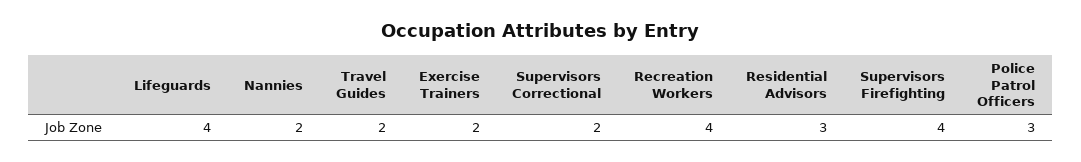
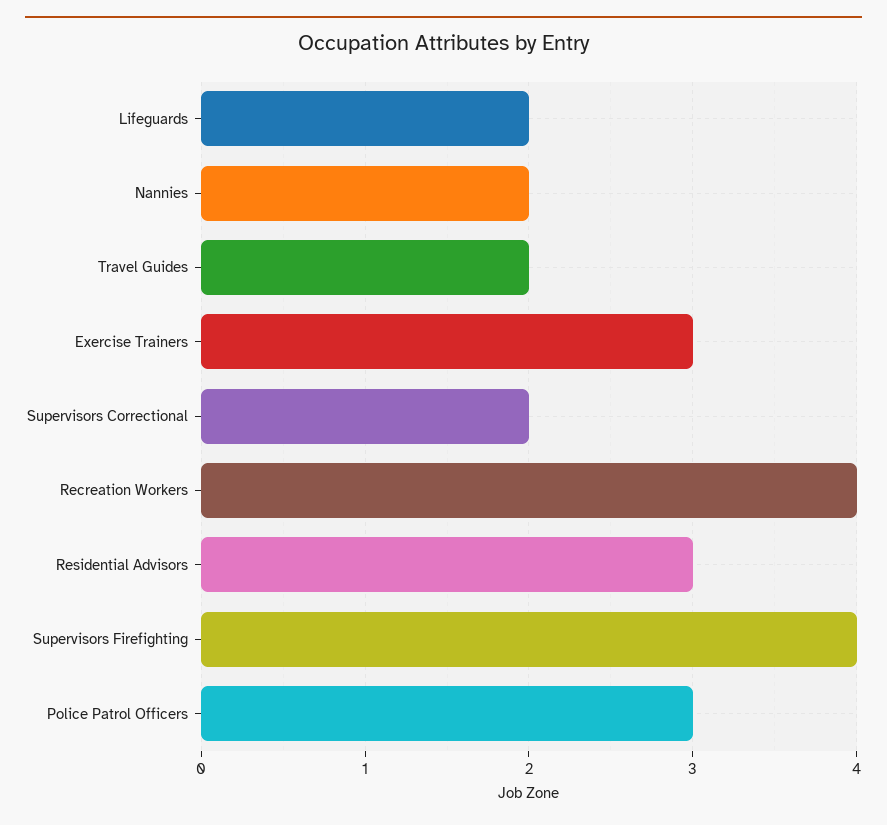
  {
-   "Lifeguards": 4,
+   "Lifeguards": 2,
    "Nannies": 2,
    "Travel Guides": 2,
-   "Exercise Trainers": 2,
+   "Exercise Trainers": 3,
    "Supervisors Correctional": 2,
    "Recreation Workers": 4,
    "Residential Advisors": 3,
    "Supervisors Firefighting": 4,
    "Police Patrol Officers": 3
  }

